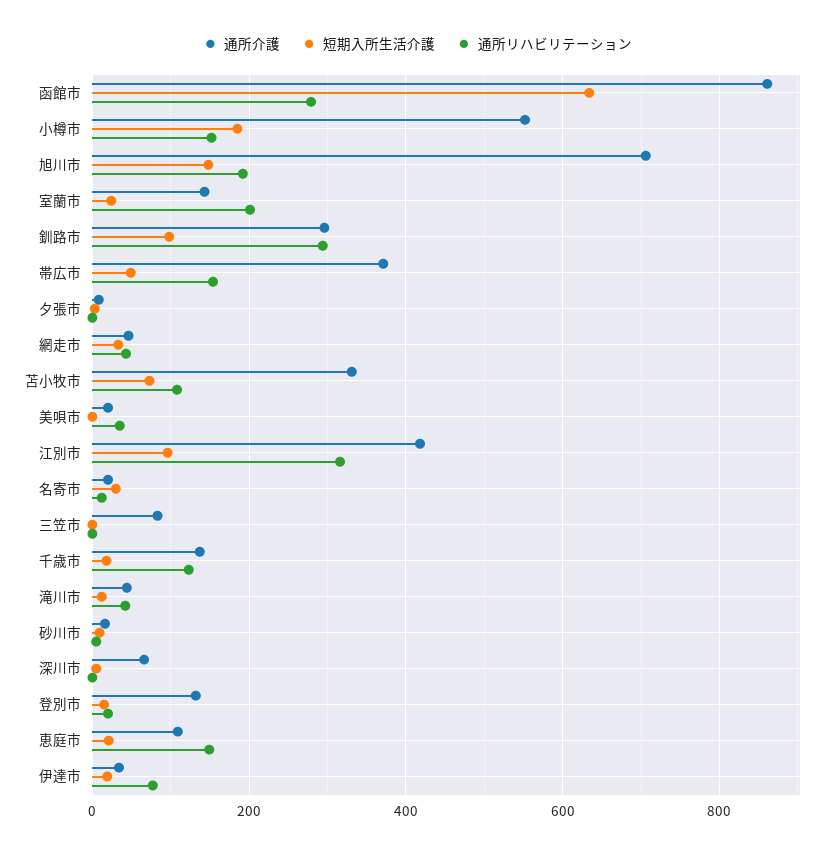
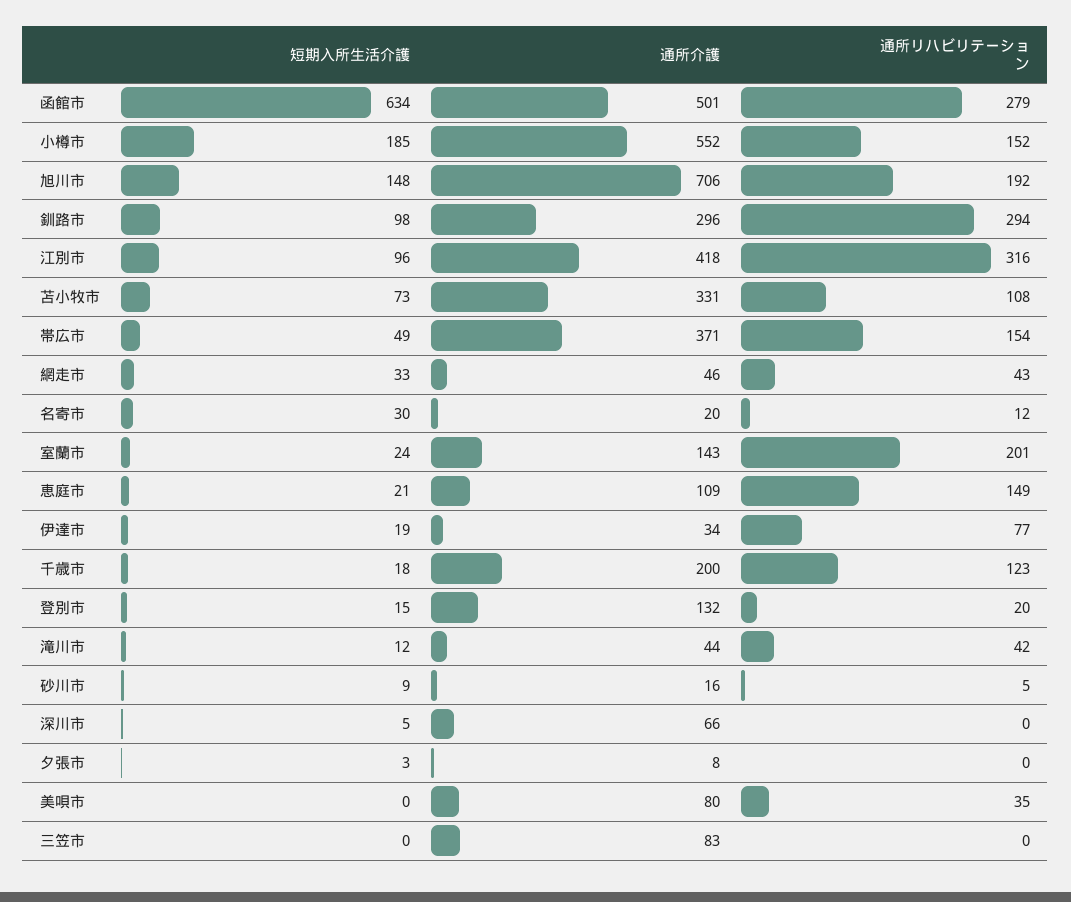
  {
    "通所介護": {
-     "函館市": 860,
+     "函館市": 501,
      "小樽市": 552,
      "旭川市": 706,
      "室蘭市": 143,
      "釧路市": 296,
      "帯広市": 371,
      "夕張市": 8,
      "網走市": 46,
      "苫小牧市": 331,
-     "美唄市": 20,
+     "美唄市": 80,
      "江別市": 418,
      "名寄市": 20,
      "三笠市": 83,
-     "千歳市": 140,
+     "千歳市": 200,
      "滝川市": 44,
      "砂川市": 16,
      "深川市": 66,
      "登別市": 132,
      "恵庭市": 109,
      "伊達市": 34
    },
    "短期入所生活介護": {
      "函館市": 634,
      "小樽市": 185,
      "旭川市": 148,
      "室蘭市": 24,
      "釧路市": 98,
      "帯広市": 49,
      "夕張市": 3,
      "網走市": 33,
      "苫小牧市": 73,
      "美唄市": 0,
      "江別市": 96,
      "名寄市": 30,
      "三笠市": 0,
      "千歳市": 18,
      "滝川市": 12,
      "砂川市": 9,
      "深川市": 5,
      "登別市": 15,
      "恵庭市": 21,
      "伊達市": 19
    },
    "通所リハビリテーション": {
      "函館市": 279,
      "小樽市": 152,
      "旭川市": 192,
      "室蘭市": 201,
      "釧路市": 294,
      "帯広市": 154,
      "夕張市": 0,
      "網走市": 43,
      "苫小牧市": 108,
      "美唄市": 35,
      "江別市": 316,
      "名寄市": 12,
      "三笠市": 0,
      "千歳市": 123,
      "滝川市": 42,
      "砂川市": 5,
      "深川市": 0,
      "登別市": 20,
      "恵庭市": 149,
      "伊達市": 77
    }
  }

